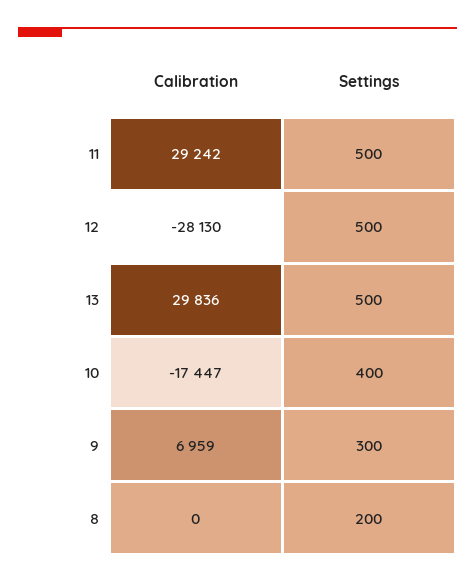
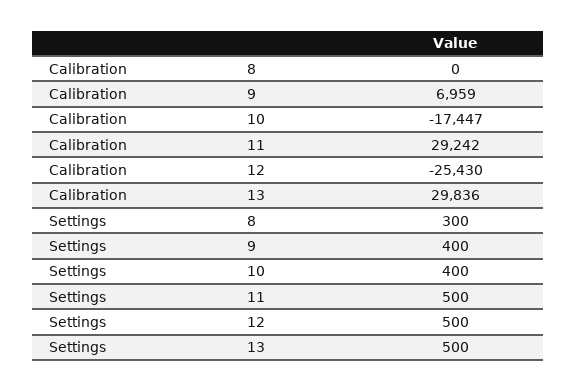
  {
    "Calibration": {
      "11": 29242,
-     "12": -28130,
+     "12": -25430,
      "13": 29836,
      "10": -17447,
      "9": 6959,
      "8": 0
    },
    "Settings": {
      "11": 500,
      "12": 500,
      "13": 500,
      "10": 400,
-     "9": 300,
+     "9": 400,
-     "8": 200
+     "8": 300
    }
  }

